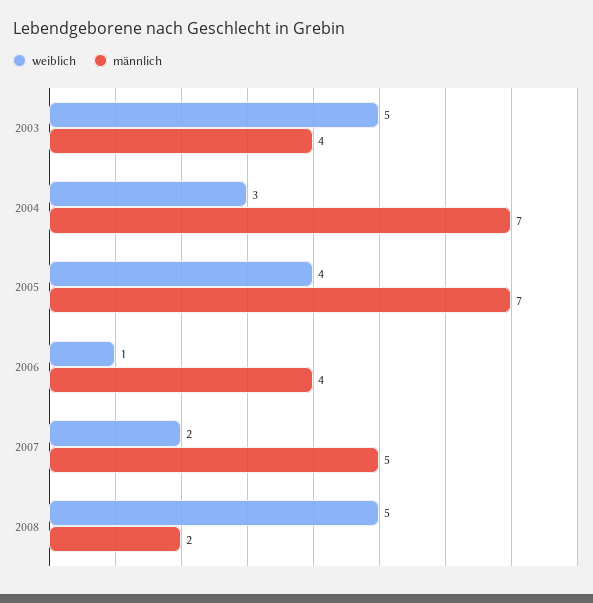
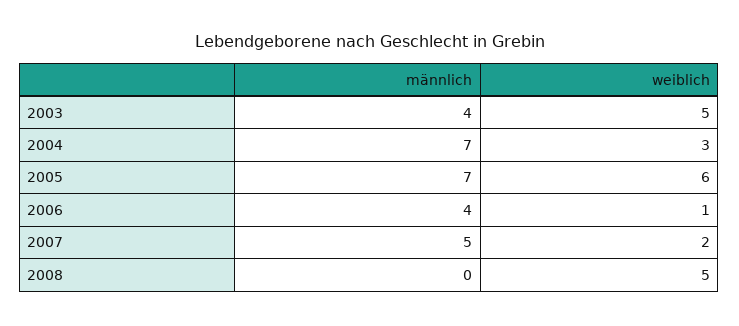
  {
    "weiblich": {
      "2003": 5,
      "2004": 3,
-     "2005": 4,
+     "2005": 6,
      "2006": 1,
      "2007": 2,
      "2008": 5
    },
    "männlich": {
      "2003": 4,
      "2004": 7,
      "2005": 7,
      "2006": 4,
      "2007": 5,
-     "2008": 2
+     "2008": 0
    }
  }

